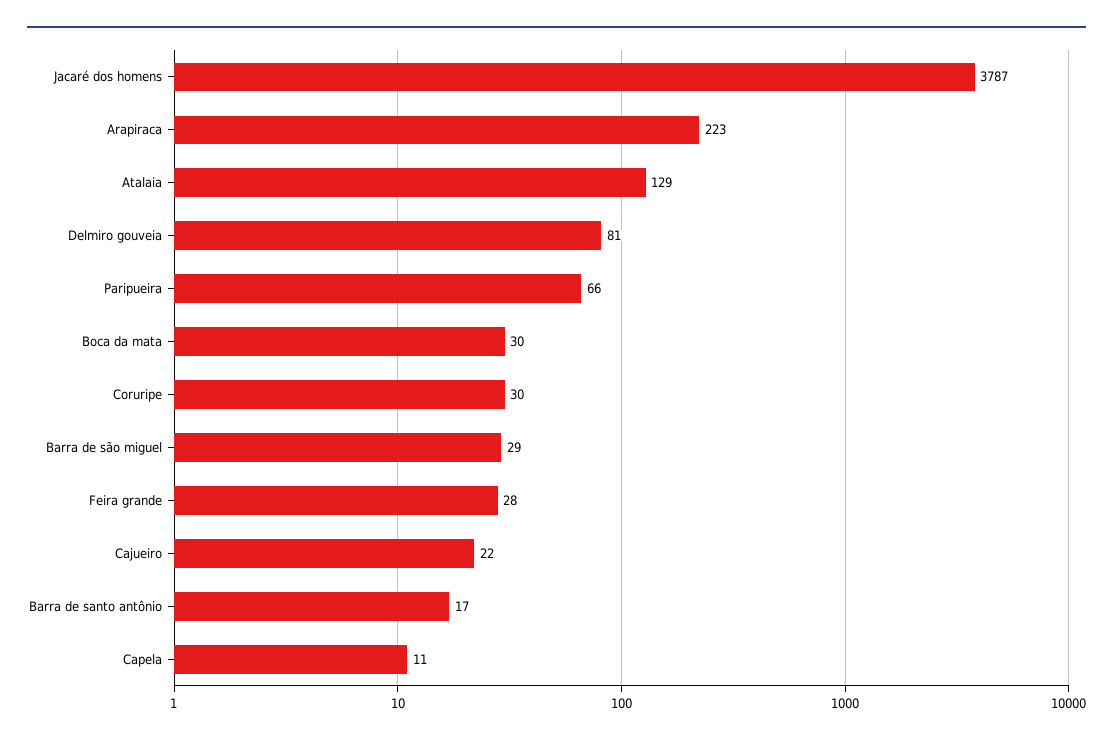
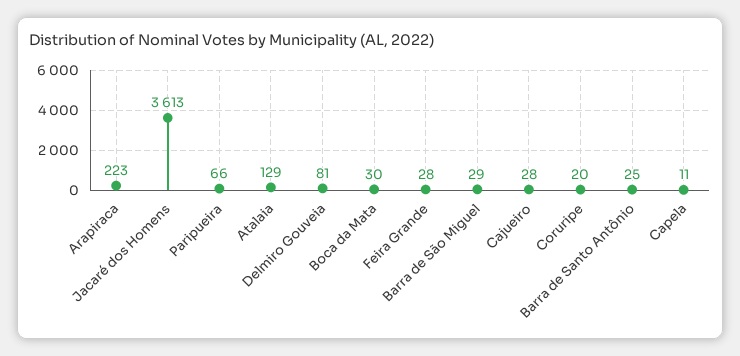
  {
-   "Jacaré dos homens": 3787,
+   "Jacaré dos homens": 3613,
    "Arapiraca": 223,
    "Atalaia": 129,
    "Delmiro gouveia": 81,
    "Paripueira": 66,
    "Boca da mata": 30,
-   "Coruripe": 30,
+   "Coruripe": 20,
    "Barra de são miguel": 29,
    "Feira grande": 28,
-   "Cajueiro": 22,
+   "Cajueiro": 28,
-   "Barra de santo antônio": 17,
+   "Barra de santo antônio": 25,
    "Capela": 11
  }

